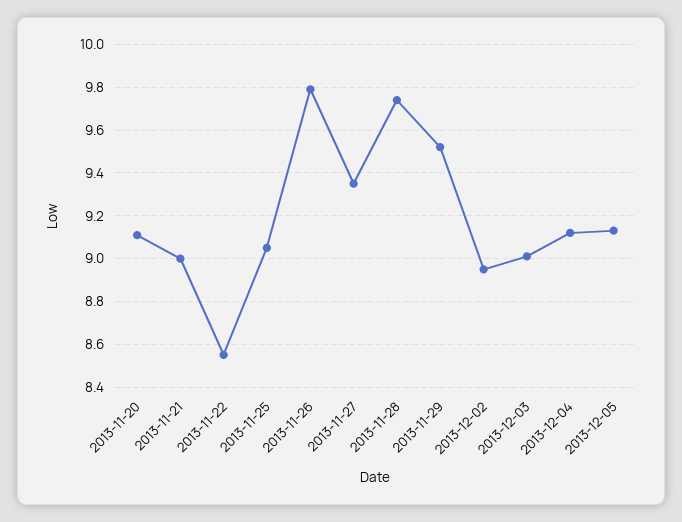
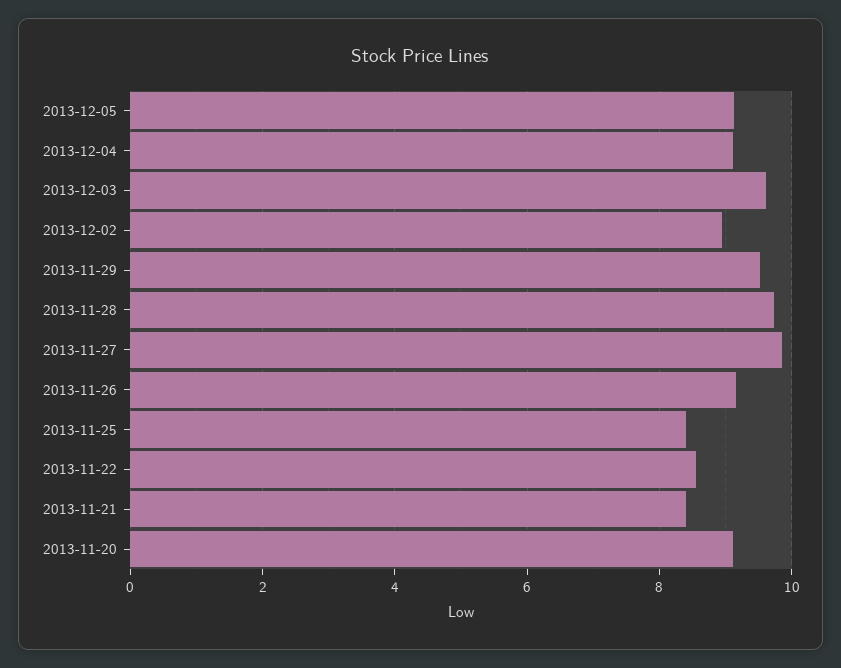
  {
    "2013-11-20": 9.1,
-   "2013-11-21": 9,
+   "2013-11-21": 8.4,
    "2013-11-22": 8.55,
-   "2013-11-25": 9.05,
+   "2013-11-25": 8.4,
-   "2013-11-26": 9.8,
+   "2013-11-26": 9.2,
-   "2013-11-27": 9.35,
+   "2013-11-27": 9.8,
    "2013-11-28": 9.75,
    "2013-11-29": 9.5,
    "2013-12-02": 8.95,
-   "2013-12-03": 9,
+   "2013-12-03": 9.6,
    "2013-12-04": 9.1,
    "2013-12-05": 9.15
  }

